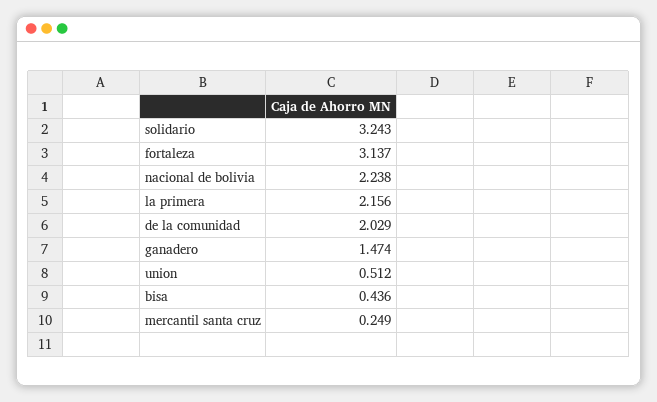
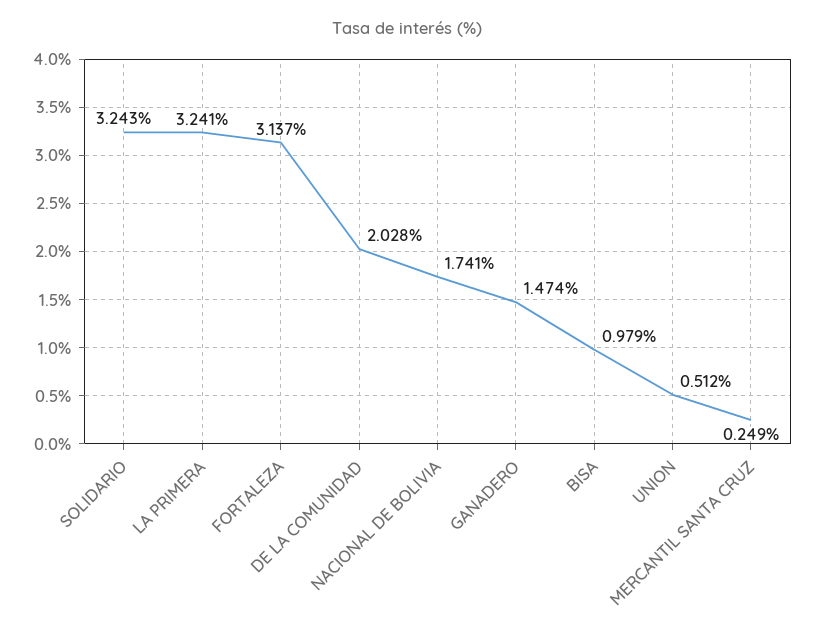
  {
    "solidario": 3.243,
    "fortaleza": 3.137,
-   "nacional de bolivia": 2.238,
+   "nacional de bolivia": 1.741,
-   "la primera": 2.156,
+   "la primera": 3.241,
-   "de la comunidad": 2.029,
+   "de la comunidad": 2.028,
    "ganadero": 1.474,
    "union": 0.512,
-   "bisa": 0.436,
+   "bisa": 0.979,
    "mercantil santa cruz": 0.249
  }

